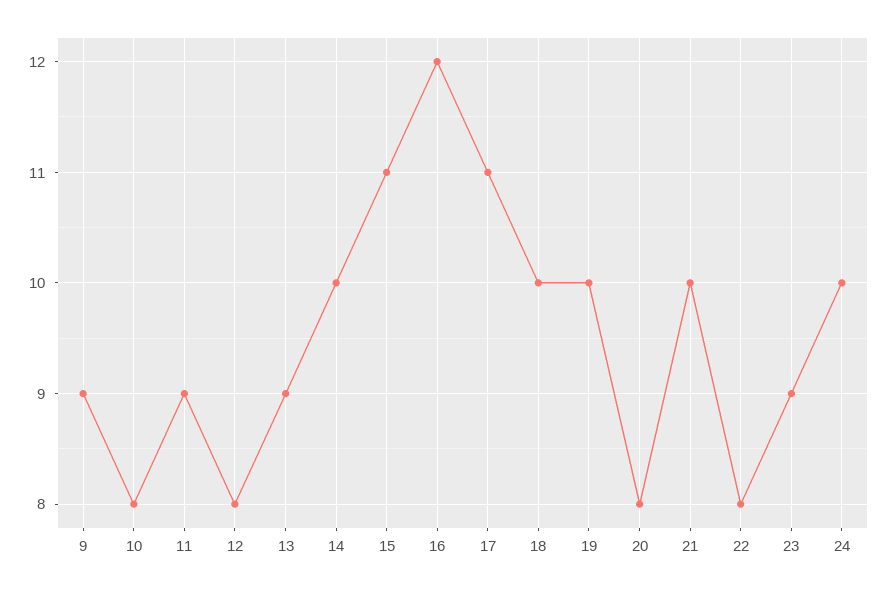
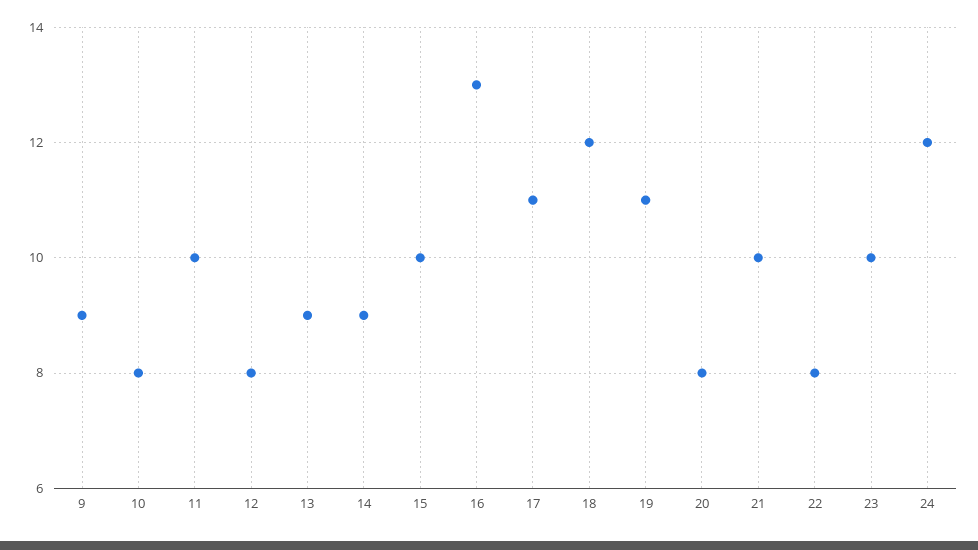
  {
    "9": 9,
    "10": 8,
-   "11": 9,
+   "11": 10,
    "12": 8,
    "13": 9,
-   "14": 10,
+   "14": 9,
-   "15": 11,
+   "15": 10,
-   "16": 12,
+   "16": 13,
    "17": 11,
-   "18": 10,
+   "18": 12,
-   "19": 10,
+   "19": 11,
    "20": 8,
    "21": 10,
    "22": 8,
-   "23": 9,
+   "23": 10,
-   "24": 10
+   "24": 12
  }

